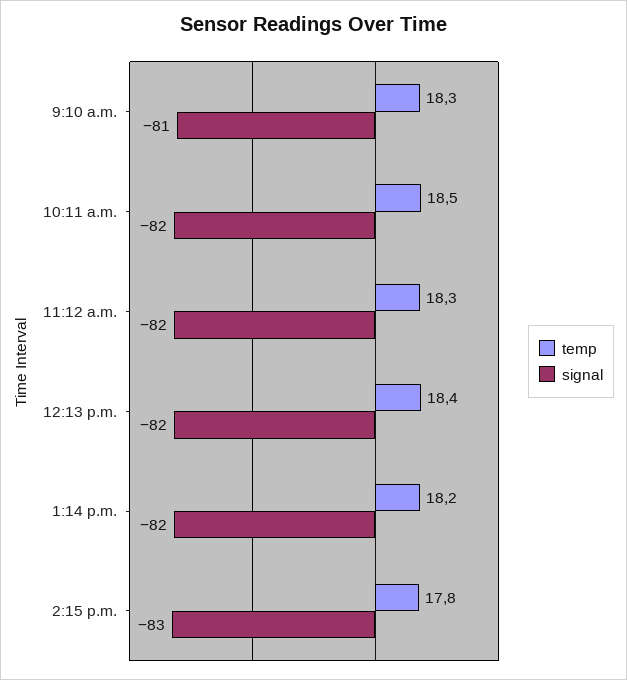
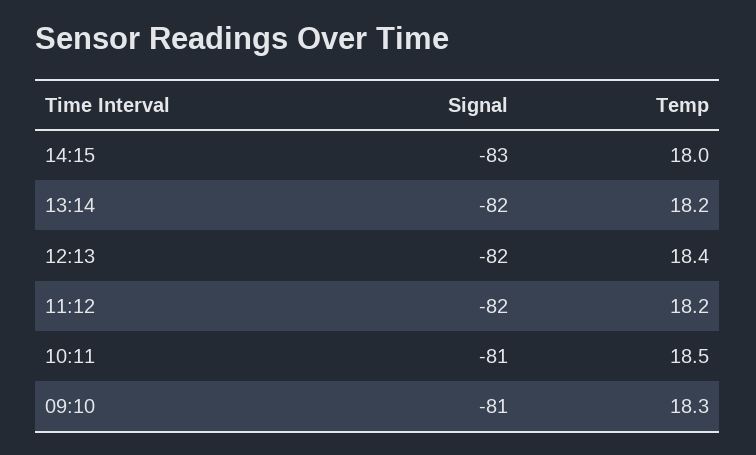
  {
    "temp": {
      "9:10 a.m.": 18.3,
      "10:11 a.m.": 18.5,
-     "11:12 a.m.": 18.3,
+     "11:12 a.m.": 18.2,
      "12:13 p.m.": 18.4,
      "1:14 p.m.": 18.2,
-     "2:15 p.m.": 17.8
+     "2:15 p.m.": 18
    },
    "signal": {
      "9:10 a.m.": -81,
-     "10:11 a.m.": -82,
+     "10:11 a.m.": -81,
      "11:12 a.m.": -82,
      "12:13 p.m.": -82,
      "1:14 p.m.": -82,
      "2:15 p.m.": -83
    }
  }

